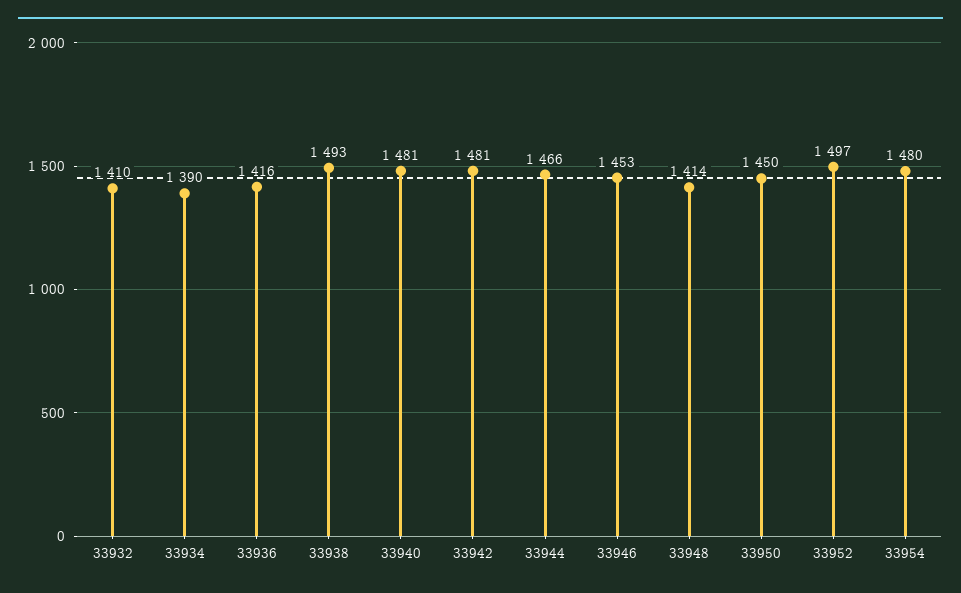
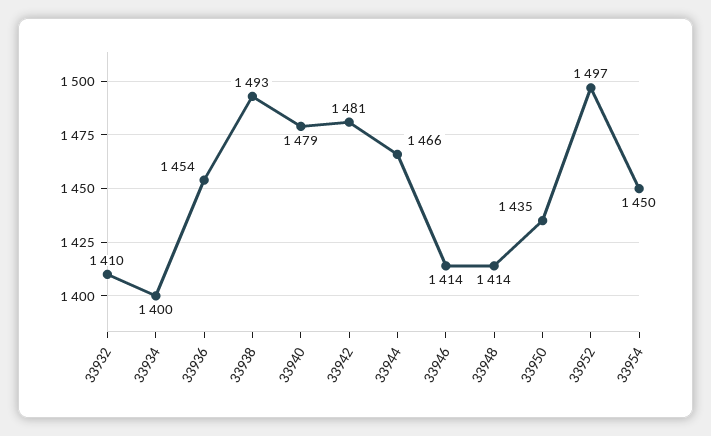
  {
    "33932": 1410,
-   "33934": 1390,
+   "33934": 1400,
-   "33936": 1416,
+   "33936": 1454,
    "33938": 1493,
-   "33940": 1481,
+   "33940": 1479,
    "33942": 1481,
    "33944": 1466,
-   "33946": 1453,
+   "33946": 1414,
    "33948": 1414,
-   "33950": 1450,
+   "33950": 1435,
    "33952": 1497,
-   "33954": 1480
+   "33954": 1450
  }

